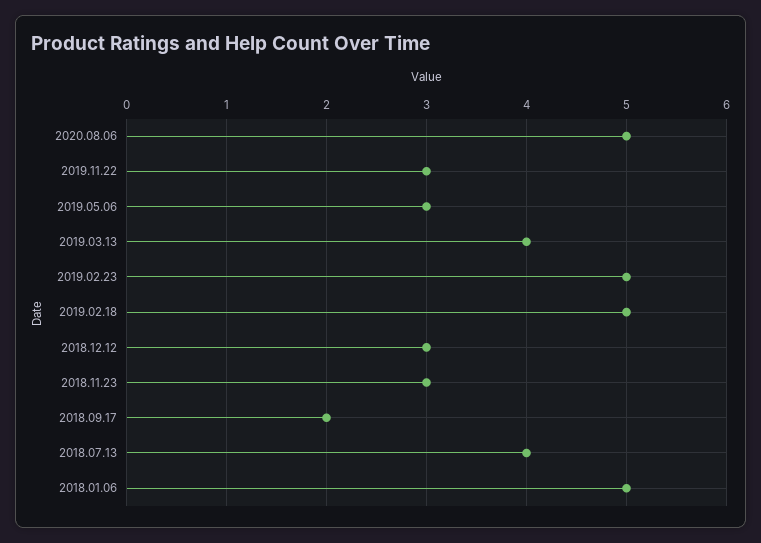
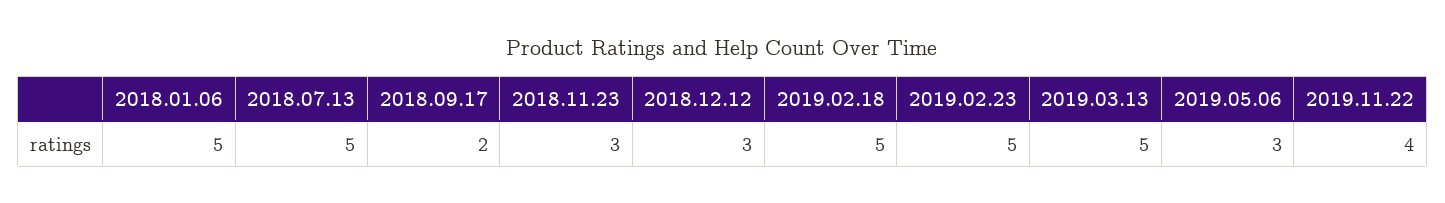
  {
-   "2020.08.06": 5,
-   "2019.11.22": 3,
+   "2019.11.22": 4,
    "2019.05.06": 3,
-   "2019.03.13": 4,
+   "2019.03.13": 5,
    "2019.02.23": 5,
    "2019.02.18": 5,
    "2018.12.12": 3,
    "2018.11.23": 3,
    "2018.09.17": 2,
-   "2018.07.13": 4,
+   "2018.07.13": 5,
    "2018.01.06": 5
  }

